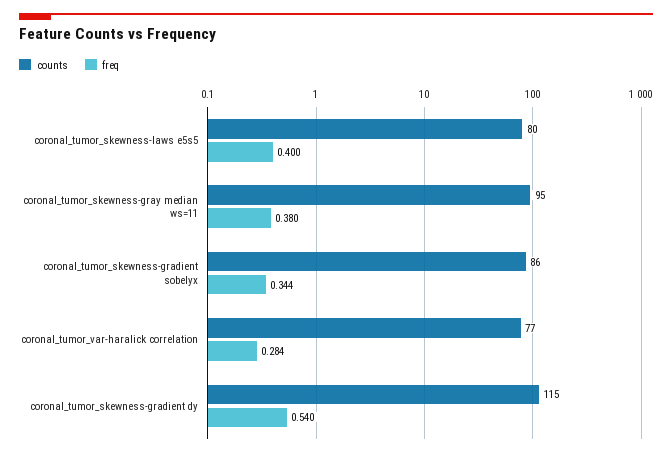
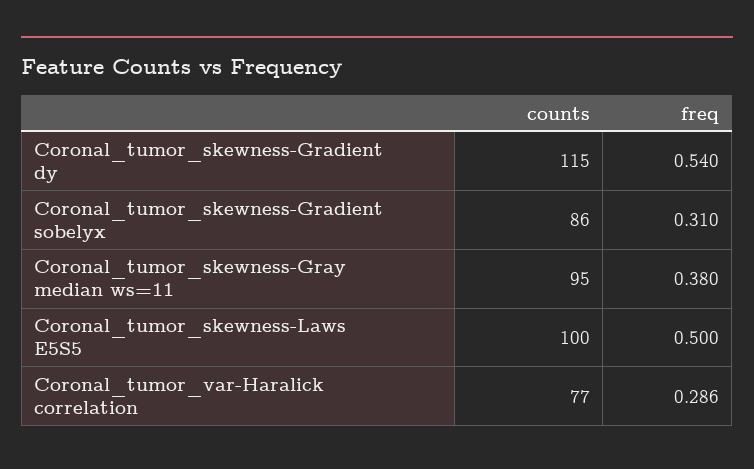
  {
    "counts": {
-     "coronal_tumor_skewness-laws e5s5": 80,
+     "coronal_tumor_skewness-laws e5s5": 100,
      "coronal_tumor_skewness-gray median ws=11": 95,
      "coronal_tumor_skewness-gradient sobelyx": 86,
      "coronal_tumor_var-haralick correlation": 77,
      "coronal_tumor_skewness-gradient dy": 115
    },
    "freq": {
-     "coronal_tumor_skewness-laws e5s5": 0.4,
+     "coronal_tumor_skewness-laws e5s5": 0.5,
      "coronal_tumor_skewness-gray median ws=11": 0.38,
-     "coronal_tumor_skewness-gradient sobelyx": 0.344,
+     "coronal_tumor_skewness-gradient sobelyx": 0.31,
-     "coronal_tumor_var-haralick correlation": 0.284,
+     "coronal_tumor_var-haralick correlation": 0.286,
      "coronal_tumor_skewness-gradient dy": 0.54
    }
  }

